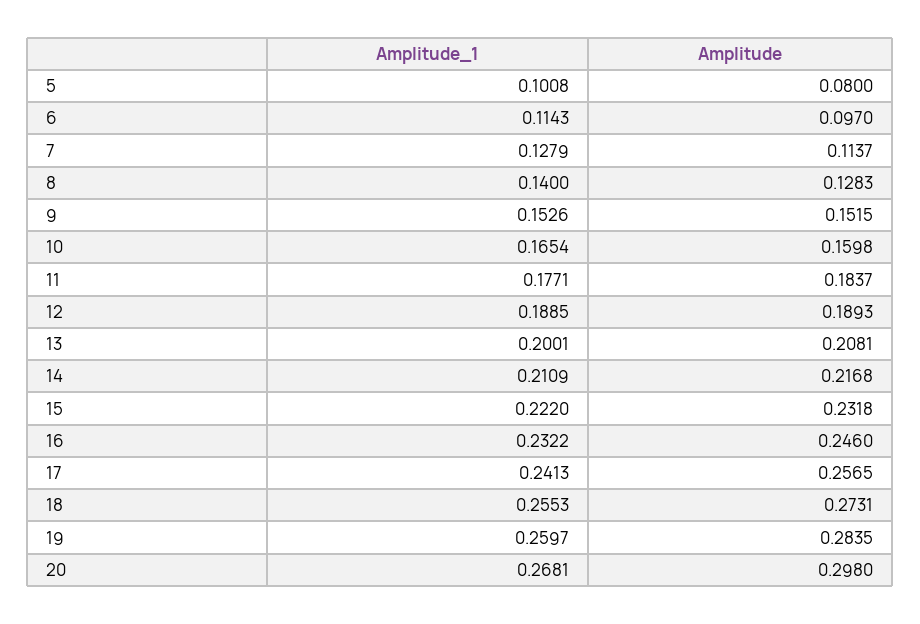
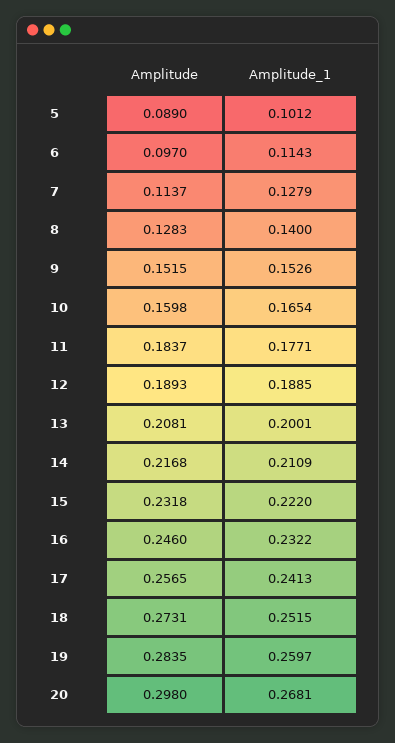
  {
    "Amplitude_1": {
-     "5": 0.1008,
+     "5": 0.1012,
      "6": 0.1143,
      "7": 0.1279,
      "8": 0.14,
      "9": 0.1526,
      "10": 0.1654,
      "11": 0.1771,
      "12": 0.1885,
      "13": 0.2001,
      "14": 0.2109,
      "15": 0.222,
      "16": 0.2322,
      "17": 0.2413,
-     "18": 0.2553,
+     "18": 0.2515,
      "19": 0.2597,
      "20": 0.2681
    },
    "Amplitude": {
-     "5": 0.08,
+     "5": 0.089,
      "6": 0.097,
      "7": 0.1137,
      "8": 0.1283,
      "9": 0.1515,
      "10": 0.1598,
      "11": 0.1837,
      "12": 0.1893,
      "13": 0.2081,
      "14": 0.2168,
      "15": 0.2318,
      "16": 0.246,
      "17": 0.2565,
      "18": 0.2731,
      "19": 0.2835,
      "20": 0.298
    }
  }

